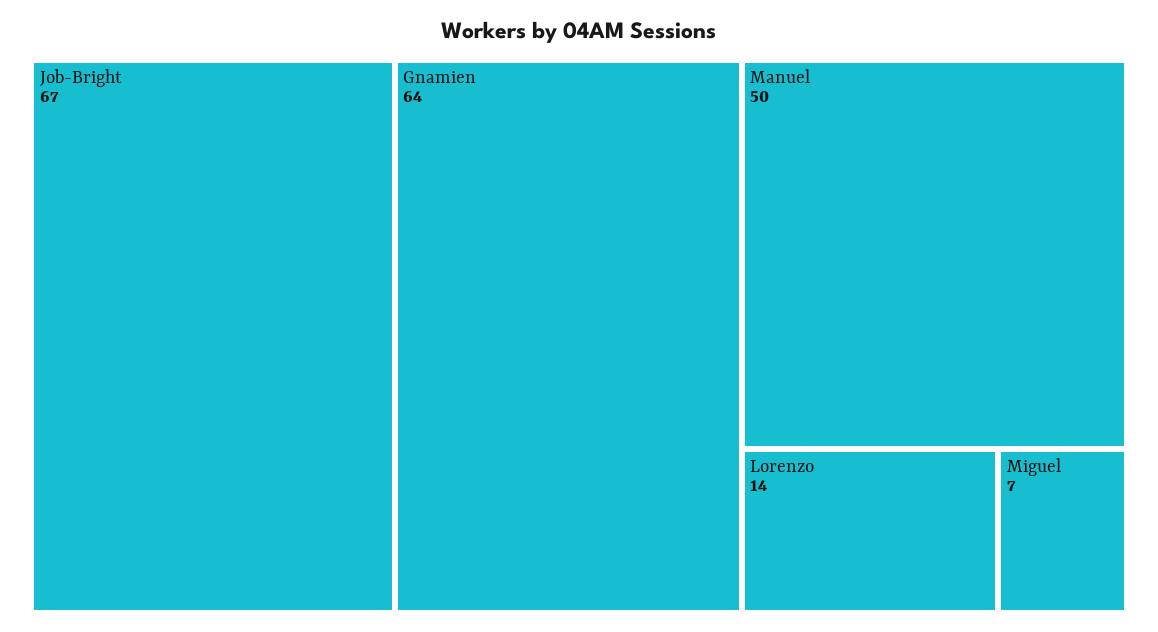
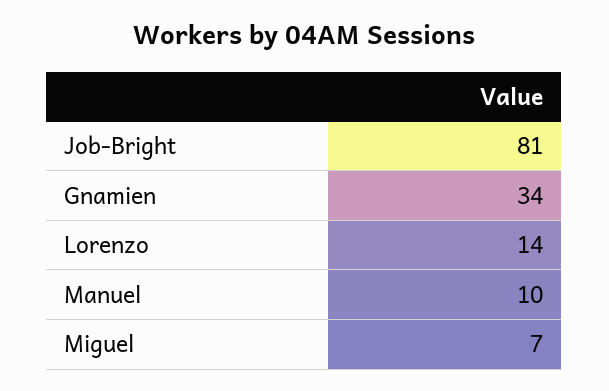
  {
-   "Job-Bright": 67,
+   "Job-Bright": 81,
-   "Gnamien": 64,
+   "Gnamien": 34,
-   "Manuel": 50,
+   "Manuel": 10,
    "Lorenzo": 14,
    "Miguel": 7
  }

